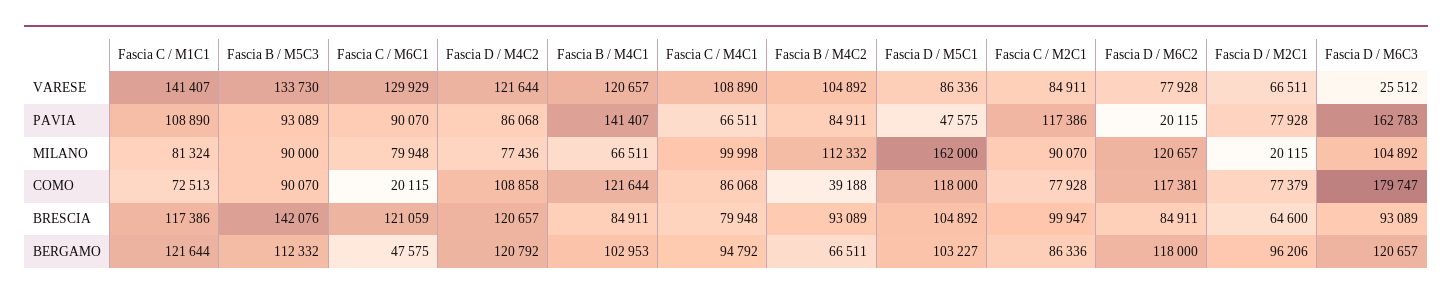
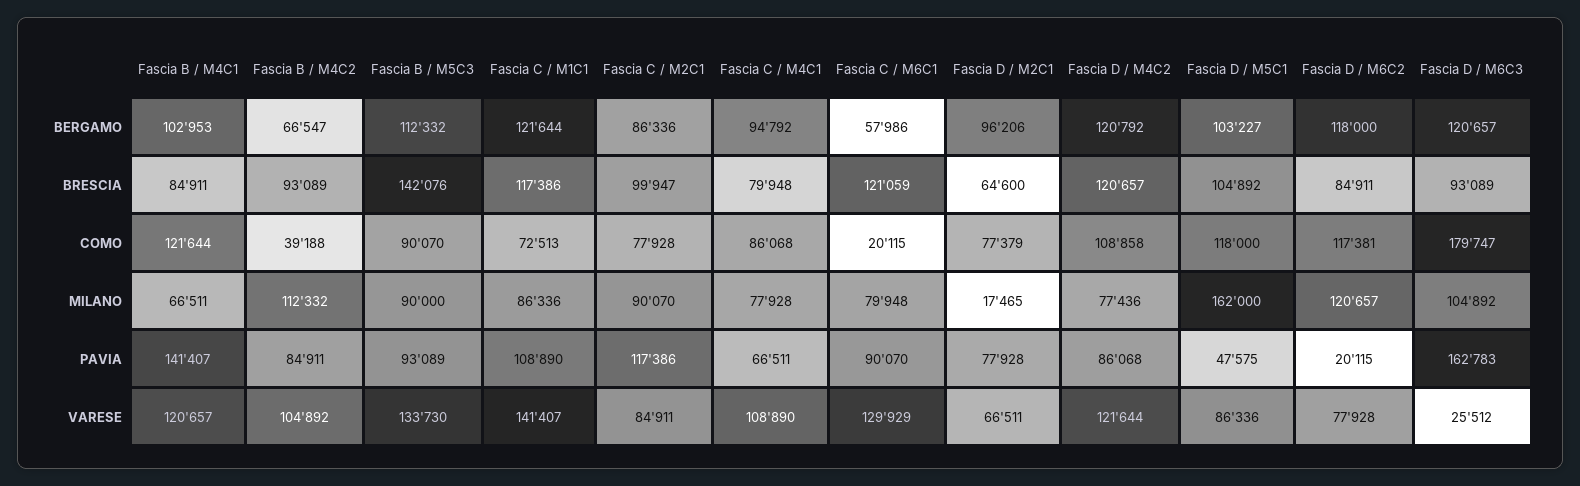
  {
    "Fascia C / M1C1": {
      "VARESE": 141407,
      "PAVIA": 108890,
-     "MILANO": 81324,
+     "MILANO": 86336,
      "COMO": 72513,
      "BRESCIA": 117386,
      "BERGAMO": 121644
    },
    "Fascia B / M5C3": {
      "VARESE": 133730,
      "PAVIA": 93089,
      "MILANO": 90000,
      "COMO": 90070,
      "BRESCIA": 142076,
      "BERGAMO": 112332
    },
    "Fascia C / M6C1": {
      "VARESE": 129929,
      "PAVIA": 90070,
      "MILANO": 79948,
      "COMO": 20115,
      "BRESCIA": 121059,
-     "BERGAMO": 47575
+     "BERGAMO": 57986
    },
    "Fascia D / M4C2": {
      "VARESE": 121644,
      "PAVIA": 86068,
      "MILANO": 77436,
      "COMO": 108858,
      "BRESCIA": 120657,
      "BERGAMO": 120792
    },
    "Fascia B / M4C1": {
      "VARESE": 120657,
      "PAVIA": 141407,
      "MILANO": 66511,
      "COMO": 121644,
      "BRESCIA": 84911,
      "BERGAMO": 102953
    },
    "Fascia C / M4C1": {
      "VARESE": 108890,
      "PAVIA": 66511,
-     "MILANO": 99998,
+     "MILANO": 77928,
      "COMO": 86068,
      "BRESCIA": 79948,
      "BERGAMO": 94792
    },
    "Fascia B / M4C2": {
      "VARESE": 104892,
      "PAVIA": 84911,
      "MILANO": 112332,
      "COMO": 39188,
      "BRESCIA": 93089,
-     "BERGAMO": 66511
+     "BERGAMO": 66547
    },
    "Fascia D / M5C1": {
      "VARESE": 86336,
      "PAVIA": 47575,
      "MILANO": 162000,
      "COMO": 118000,
      "BRESCIA": 104892,
      "BERGAMO": 103227
    },
    "Fascia C / M2C1": {
      "VARESE": 84911,
      "PAVIA": 117386,
      "MILANO": 90070,
      "COMO": 77928,
      "BRESCIA": 99947,
      "BERGAMO": 86336
    },
    "Fascia D / M6C2": {
      "VARESE": 77928,
      "PAVIA": 20115,
      "MILANO": 120657,
      "COMO": 117381,
      "BRESCIA": 84911,
      "BERGAMO": 118000
    },
    "Fascia D / M2C1": {
      "VARESE": 66511,
      "PAVIA": 77928,
-     "MILANO": 20115,
+     "MILANO": 17465,
      "COMO": 77379,
      "BRESCIA": 64600,
      "BERGAMO": 96206
    },
    "Fascia D / M6C3": {
      "VARESE": 25512,
      "PAVIA": 162783,
      "MILANO": 104892,
      "COMO": 179747,
      "BRESCIA": 93089,
      "BERGAMO": 120657
    }
  }

